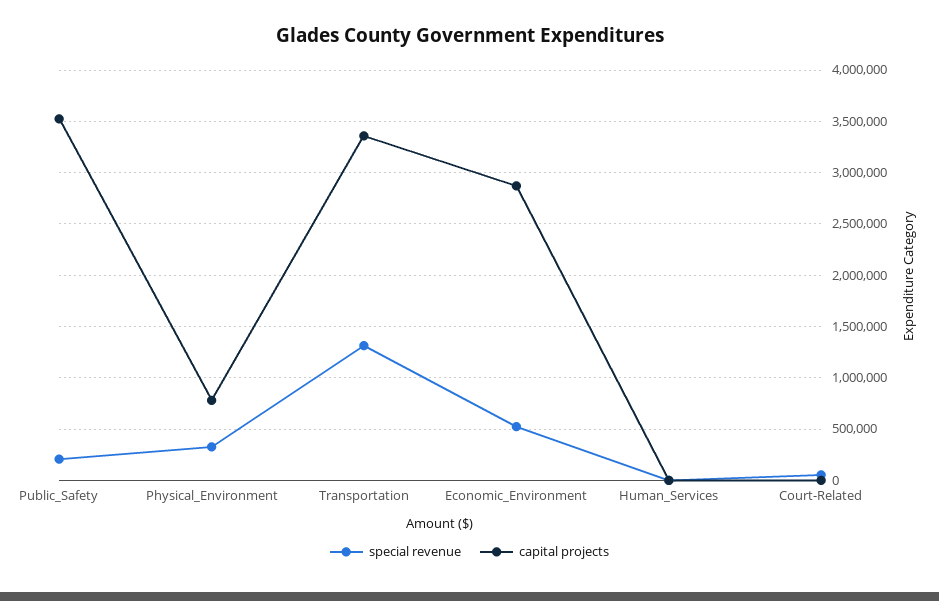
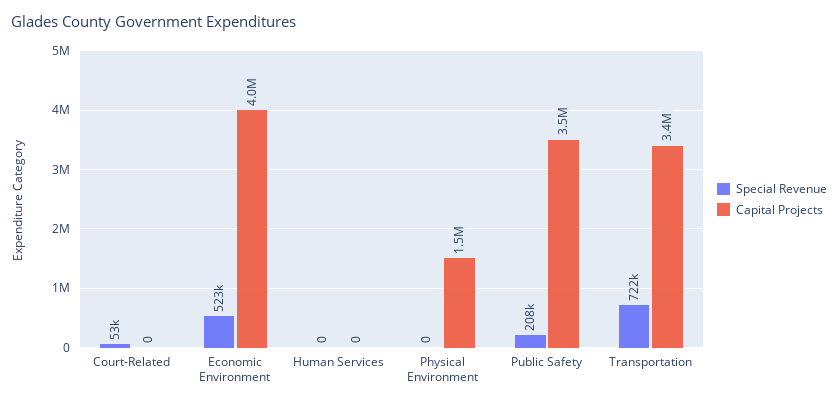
  {
    "special revenue": {
      "Public_Safety": 208000,
-     "Physical_Environment": 300000,
+     "Physical_Environment": 0,
-     "Transportation": 1300000,
+     "Transportation": 722000,
      "Economic_Environment": 523000,
      "Human_Services": 0,
      "Court-Related": 53000
    },
    "capital projects": {
      "Public_Safety": 3500000,
-     "Physical_Environment": 800000,
+     "Physical_Environment": 1500000,
      "Transportation": 3400000,
-     "Economic_Environment": 2900000,
+     "Economic_Environment": 4000000,
      "Human_Services": 0,
      "Court-Related": 0
    }
  }

